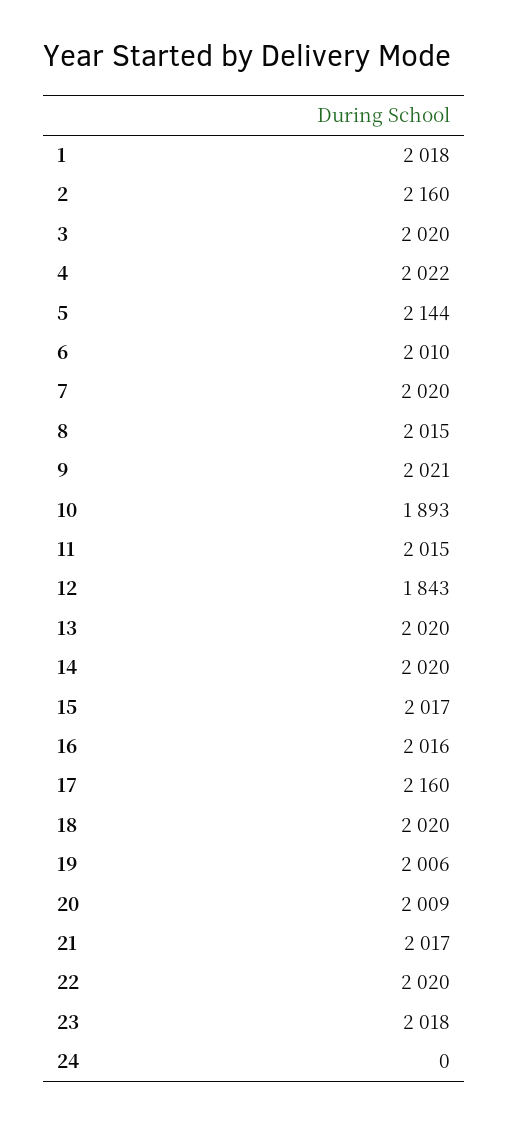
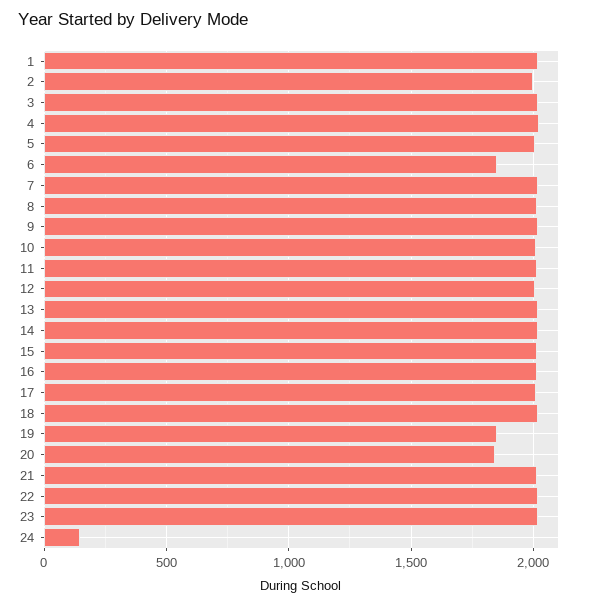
  {
    "1": 2018,
-   "2": 2160,
+   "2": 2000,
    "3": 2020,
    "4": 2022,
-   "5": 2144,
+   "5": 2000,
-   "6": 2010,
+   "6": 1850,
    "7": 2020,
    "8": 2015,
    "9": 2021,
-   "10": 1893,
+   "10": 2000,
    "11": 2015,
-   "12": 1843,
+   "12": 2000,
    "13": 2020,
    "14": 2020,
    "15": 2017,
    "16": 2016,
-   "17": 2160,
+   "17": 2000,
    "18": 2020,
-   "19": 2006,
+   "19": 1850,
-   "20": 2009,
+   "20": 1850,
    "21": 2017,
    "22": 2020,
    "23": 2018,
-   "24": 0
+   "24": 150
  }

